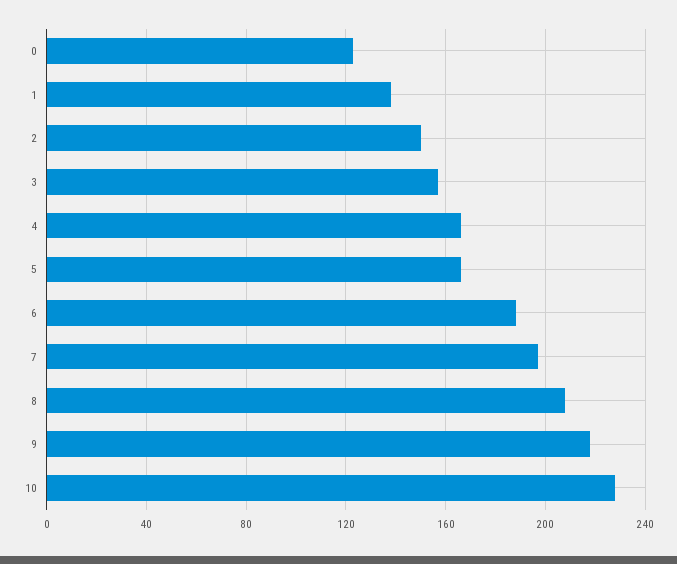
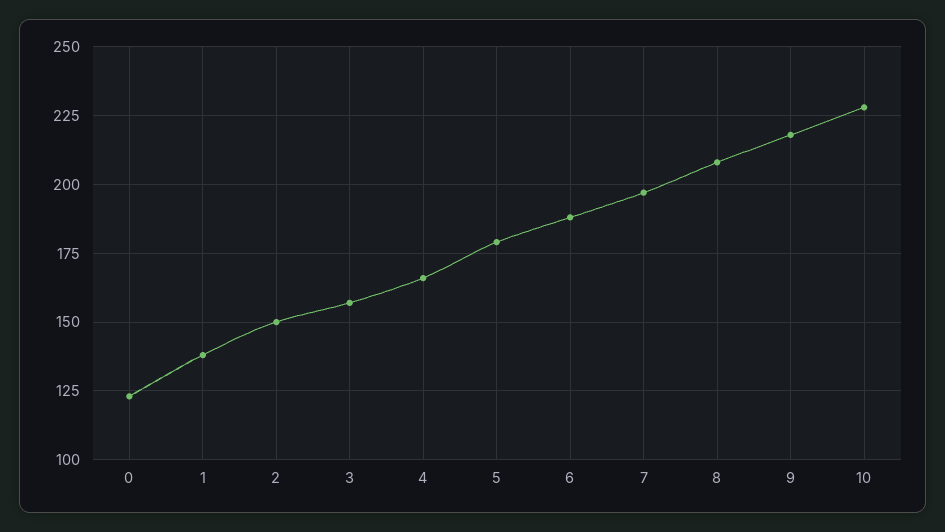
  {
    "0": 125,
    "1": 140,
    "2": 150,
    "3": 155,
    "4": 165,
-   "5": 165,
+   "5": 180,
    "6": 190,
    "7": 195,
    "8": 210,
    "9": 220,
    "10": 230
  }

